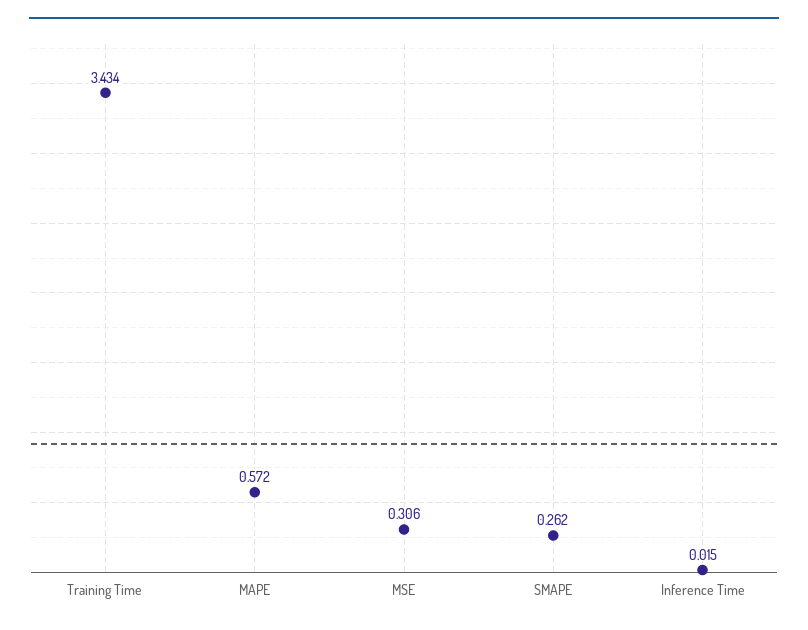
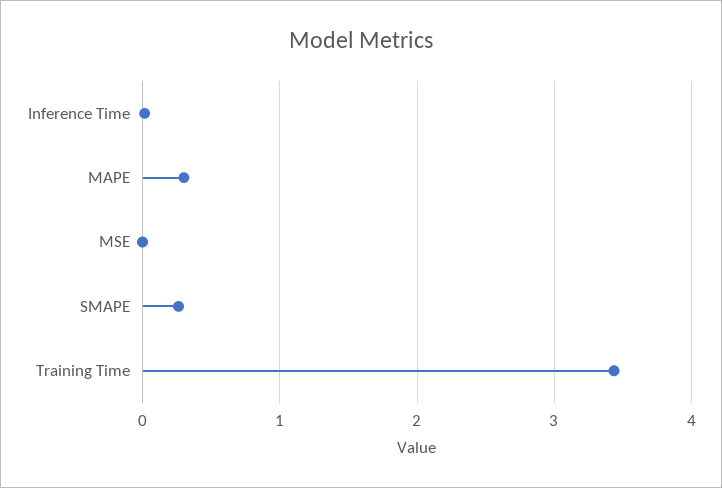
  {
    "Training Time": 3.434,
-   "MAPE": 0.572,
+   "MAPE": 0.3,
-   "MSE": 0.306,
+   "MSE": 0,
    "SMAPE": 0.262,
    "Inference Time": 0.015
  }

